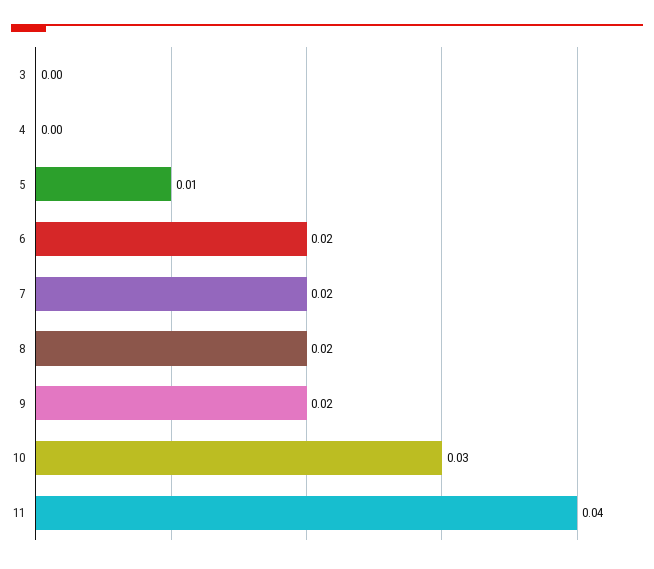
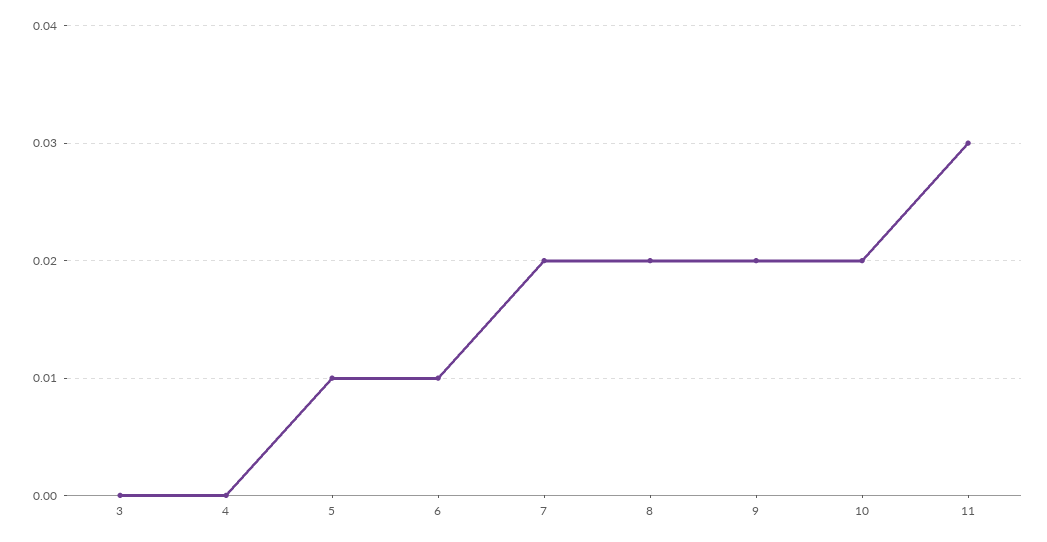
  {
    "3": 0,
    "4": 0,
    "5": 0.01,
-   "6": 0.02,
+   "6": 0.01,
    "7": 0.02,
    "8": 0.02,
    "9": 0.02,
-   "10": 0.03,
+   "10": 0.02,
-   "11": 0.04
+   "11": 0.03
  }

